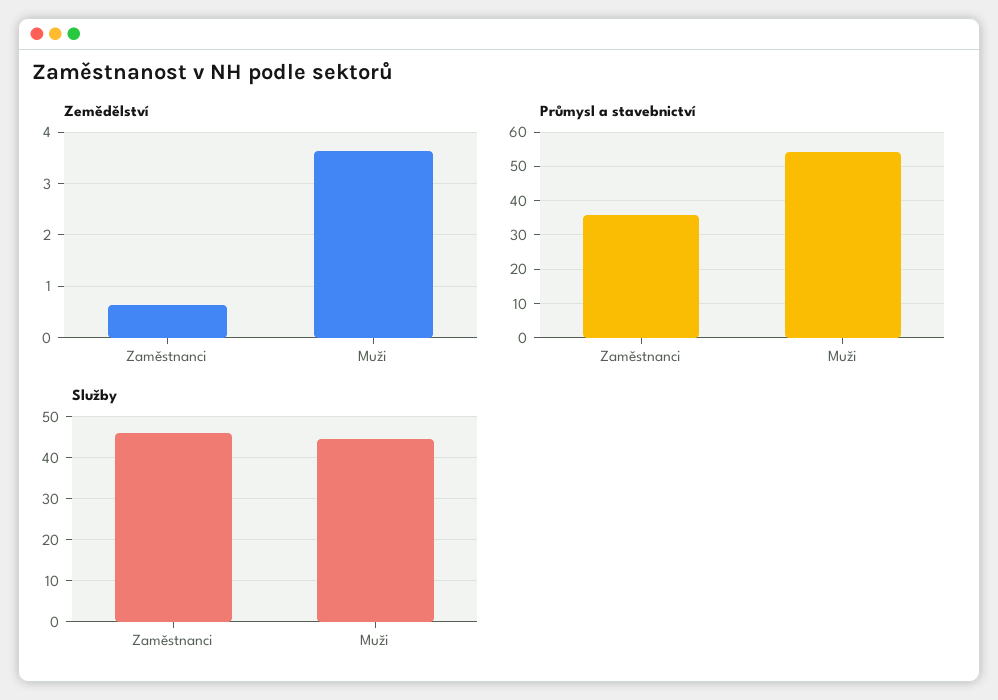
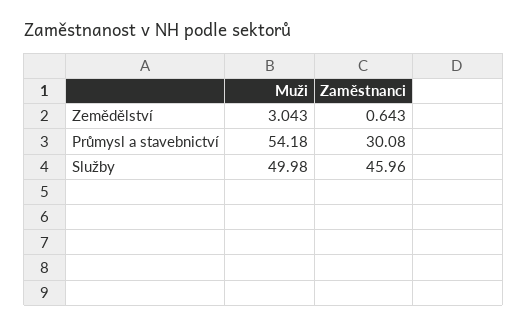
  {
    "Zemědělství": {
      "Zaměstnanci": 0.643,
-     "Muži": 3.6
+     "Muži": 3.043
    },
    "Průmysl a stavebnictví": {
-     "Zaměstnanci": 36,
+     "Zaměstnanci": 30.08,
      "Muži": 54.18
    },
    "Služby": {
      "Zaměstnanci": 45.96,
-     "Muži": 44
+     "Muži": 49.98
    }
  }

